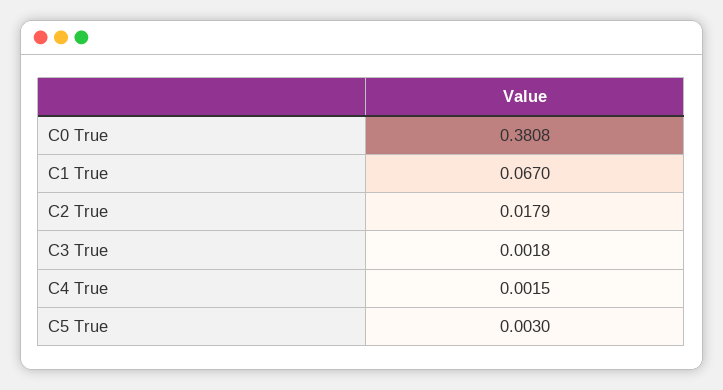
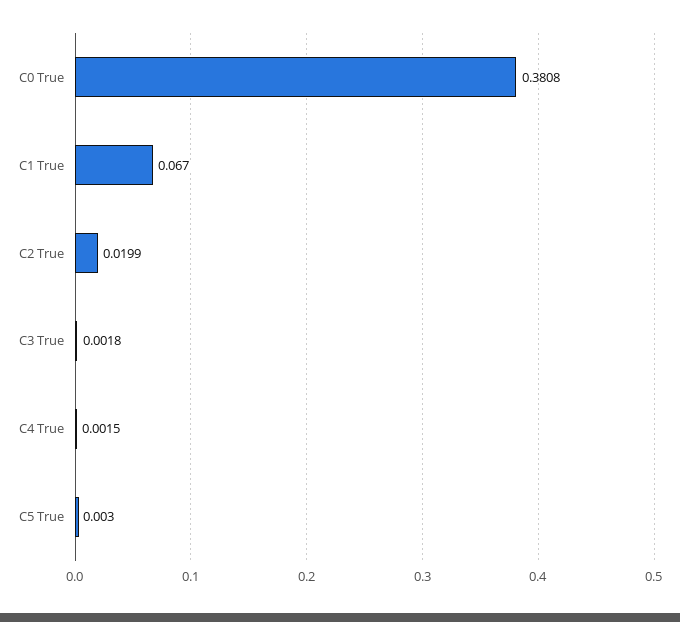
  {
    "C0 True": 0.3808,
    "C1 True": 0.067,
-   "C2 True": 0.0179,
+   "C2 True": 0.0199,
    "C3 True": 0.0018,
    "C4 True": 0.0015,
    "C5 True": 0.003
  }

